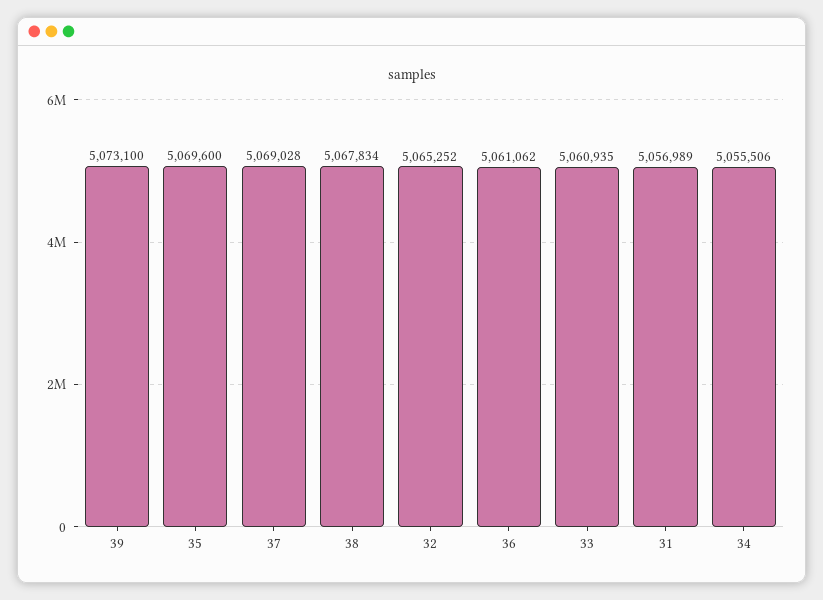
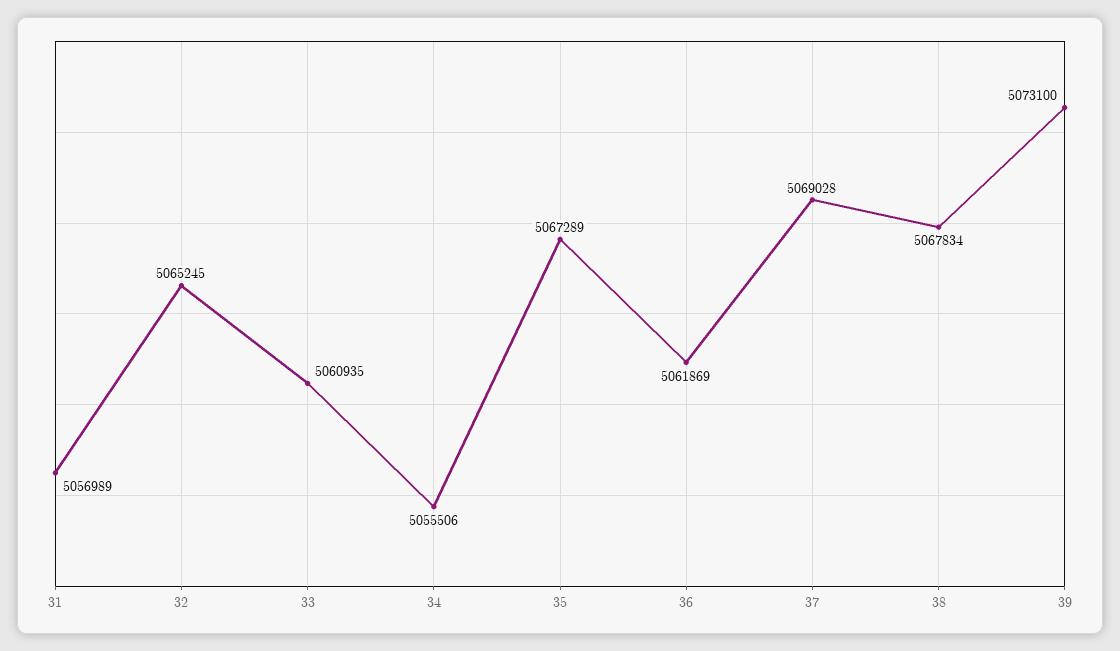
  {
    "39": 5073100,
-   "35": 5069600,
+   "35": 5067289,
    "37": 5069028,
    "38": 5067834,
-   "32": 5065252,
+   "32": 5065245,
-   "36": 5061062,
+   "36": 5061869,
    "33": 5060935,
    "31": 5056989,
    "34": 5055506
  }

